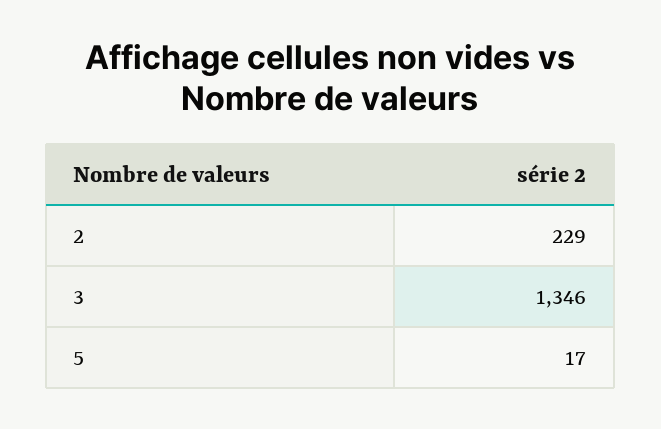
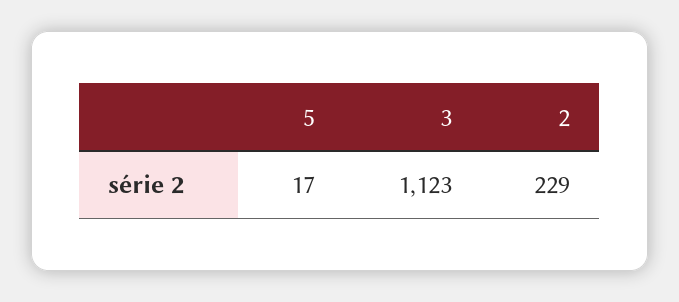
  {
    "2": 229,
-   "3": 1346,
+   "3": 1123,
    "5": 17
  }

